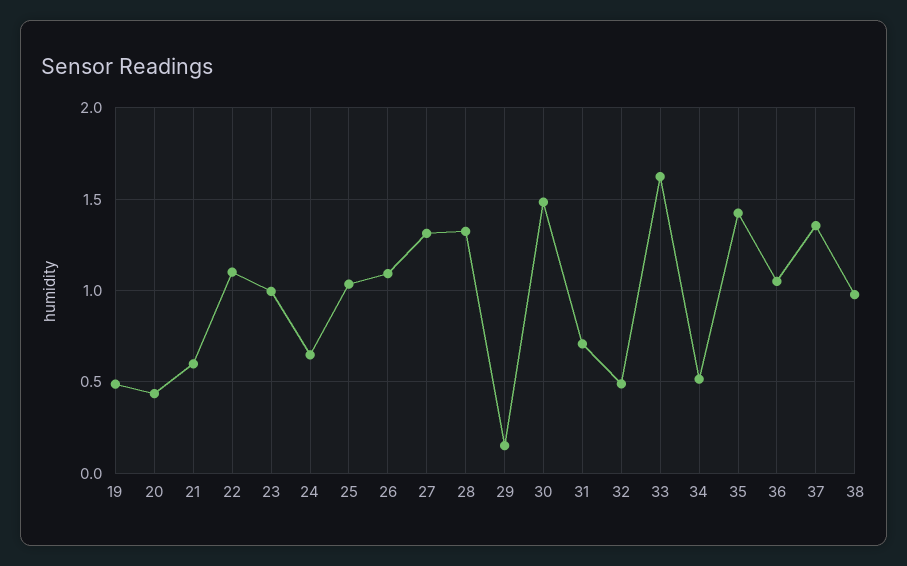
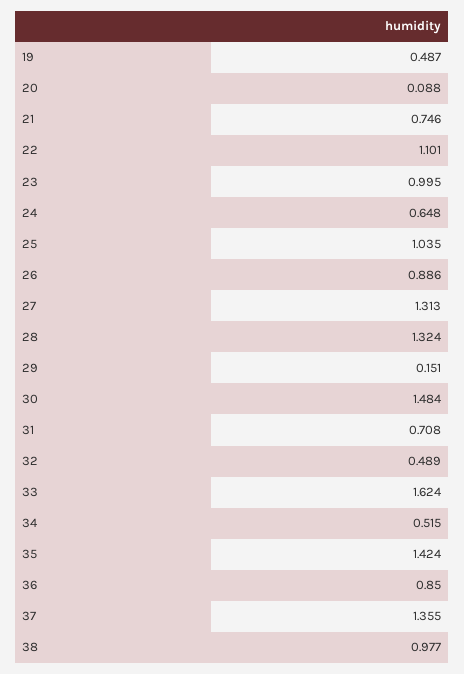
  {
    "19": 0.487,
-   "20": 0.45,
+   "20": 0.088,
-   "21": 0.6,
+   "21": 0.746,
    "22": 1.101,
    "23": 0.995,
    "24": 0.648,
    "25": 1.035,
-   "26": 1.1,
+   "26": 0.886,
    "27": 1.313,
    "28": 1.324,
    "29": 0.151,
    "30": 1.484,
    "31": 0.708,
    "32": 0.489,
    "33": 1.624,
    "34": 0.515,
    "35": 1.424,
-   "36": 1.05,
+   "36": 0.85,
    "37": 1.355,
    "38": 0.977
  }

